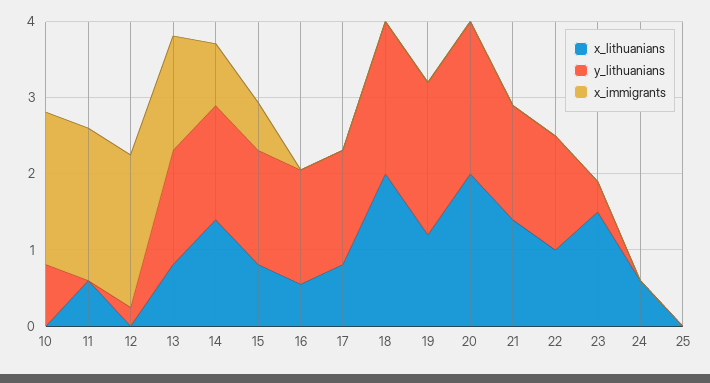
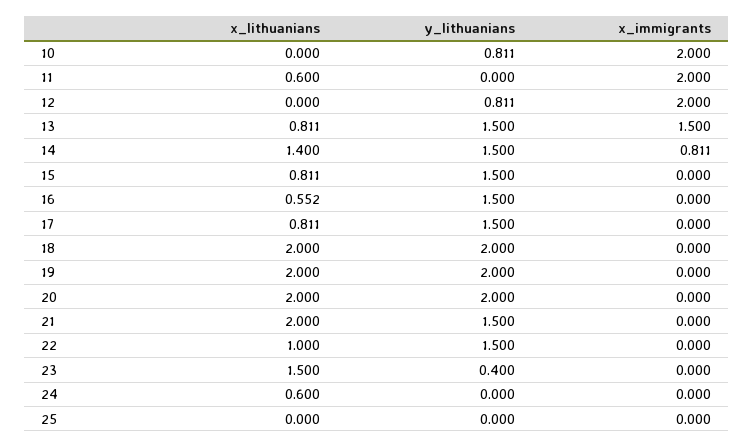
  {
    "x_lithuanians": {
      "10": 0,
      "11": 0.6,
      "12": 0,
      "13": 0.811,
      "14": 1.4,
      "15": 0.811,
      "16": 0.552,
      "17": 0.811,
      "18": 2,
-     "19": 1.2,
+     "19": 2,
      "20": 2,
-     "21": 1.4,
+     "21": 2,
      "22": 1,
      "23": 1.5,
      "24": 0.6,
      "25": 0
    },
    "y_lithuanians": {
      "10": 0.811,
      "11": 0,
-     "12": 0.2,
+     "12": 0.811,
      "13": 1.5,
      "14": 1.5,
      "15": 1.5,
      "16": 1.5,
      "17": 1.5,
      "18": 2,
      "19": 2,
      "20": 2,
      "21": 1.5,
      "22": 1.5,
      "23": 0.4,
      "24": 0,
      "25": 0
    },
    "x_immigrants": {
      "10": 2,
      "11": 2,
      "12": 2,
      "13": 1.5,
      "14": 0.811,
-     "15": 0.6,
+     "15": 0,
      "16": 0,
      "17": 0,
      "18": 0,
      "19": 0,
      "20": 0,
      "21": 0,
      "22": 0,
      "23": 0,
      "24": 0,
      "25": 0
    }
  }

